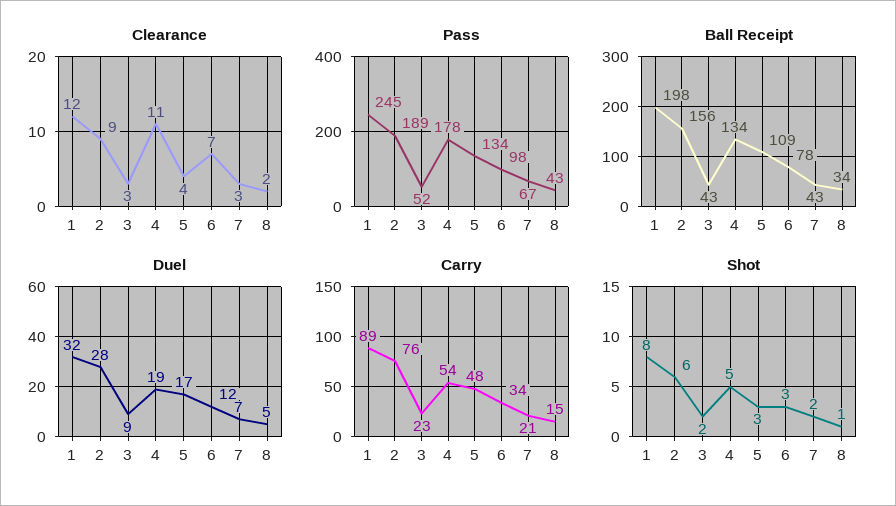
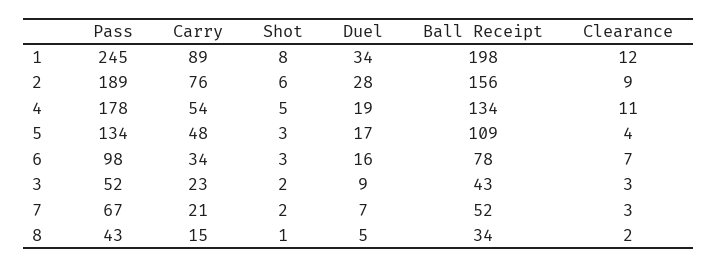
  {
    "Clearance": {
      "1": 12,
      "2": 9,
      "3": 3,
      "4": 11,
      "5": 4,
      "6": 7,
      "7": 3,
      "8": 2
    },
    "Pass": {
      "1": 245,
      "2": 189,
      "3": 52,
      "4": 178,
      "5": 134,
      "6": 98,
      "7": 67,
      "8": 43
    },
    "Ball Receipt": {
      "1": 198,
      "2": 156,
      "3": 43,
      "4": 134,
      "5": 109,
      "6": 78,
-     "7": 43,
+     "7": 52,
      "8": 34
    },
    "Duel": {
-     "1": 32,
+     "1": 34,
      "2": 28,
      "3": 9,
      "4": 19,
      "5": 17,
-     "6": 12,
+     "6": 16,
      "7": 7,
      "8": 5
    },
    "Carry": {
      "1": 89,
      "2": 76,
      "3": 23,
      "4": 54,
      "5": 48,
      "6": 34,
      "7": 21,
      "8": 15
    },
    "Shot": {
      "1": 8,
      "2": 6,
      "3": 2,
      "4": 5,
      "5": 3,
      "6": 3,
      "7": 2,
      "8": 1
    }
  }

